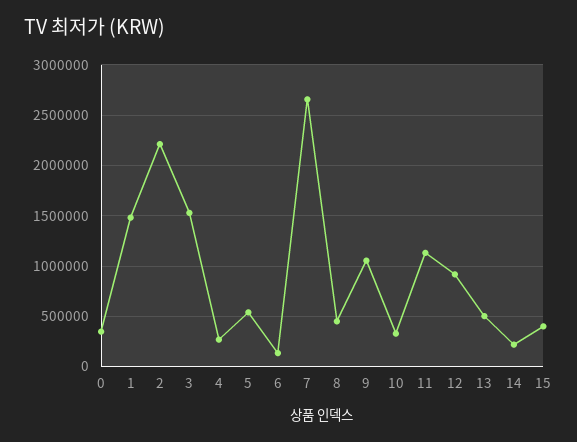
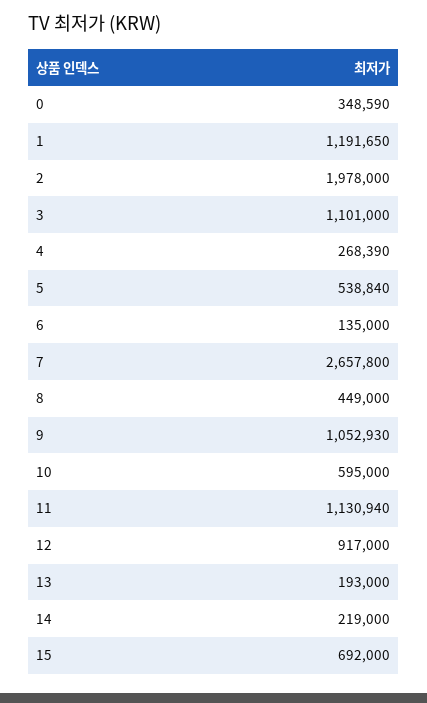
  {
    "0": 348590,
-   "1": 1500000,
+   "1": 1191650,
-   "2": 2200000,
+   "2": 1978000,
-   "3": 1500000,
+   "3": 1101000,
    "4": 268390,
    "5": 538840,
    "6": 135000,
    "7": 2657800,
    "8": 449000,
    "9": 1052930,
-   "10": 300000,
+   "10": 595000,
    "11": 1130940,
    "12": 917000,
-   "13": 500000,
+   "13": 193000,
    "14": 219000,
-   "15": 400000
+   "15": 692000
  }

